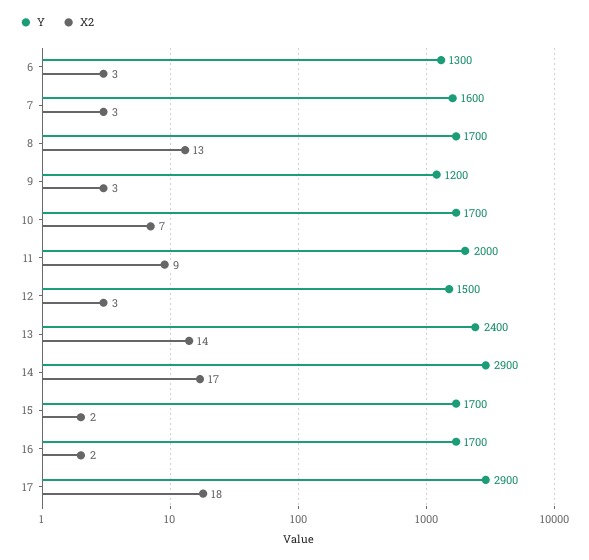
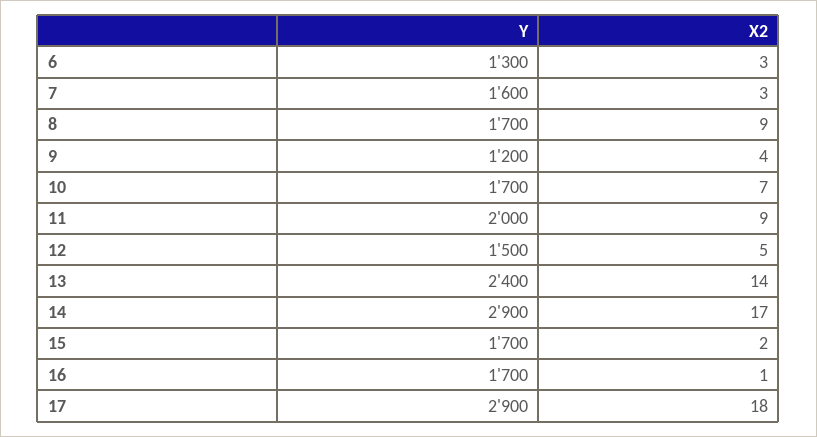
  {
    "Y": {
      "6": 1300,
      "7": 1600,
      "8": 1700,
      "9": 1200,
      "10": 1700,
      "11": 2000,
      "12": 1500,
      "13": 2400,
      "14": 2900,
      "15": 1700,
      "16": 1700,
      "17": 2900
    },
    "X2": {
      "6": 3,
      "7": 3,
-     "8": 13,
+     "8": 9,
-     "9": 3,
+     "9": 4,
      "10": 7,
      "11": 9,
-     "12": 3,
+     "12": 5,
      "13": 14,
      "14": 17,
      "15": 2,
-     "16": 2,
+     "16": 1,
      "17": 18
    }
  }

